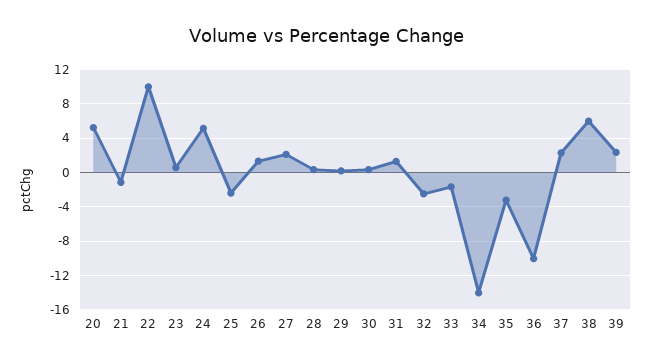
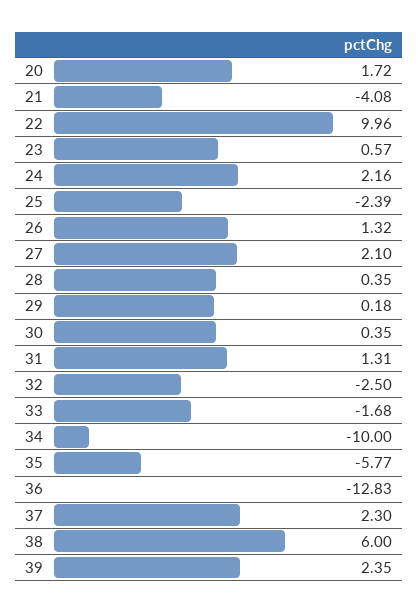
  {
-   "20": 5,
+   "20": 1.72,
-   "21": -1,
+   "21": -4.08,
    "22": 9.96,
    "23": 0.57,
-   "24": 5,
+   "24": 2.16,
    "25": -2.39,
    "26": 1.32,
    "27": 2.1,
    "28": 0.35,
    "29": 0.18,
    "30": 0.35,
    "31": 1.31,
    "32": -2.5,
    "33": -1.68,
-   "34": -14,
+   "34": -10,
-   "35": -3,
+   "35": -5.77,
-   "36": -10,
+   "36": -12.83,
    "37": 2.3,
    "38": 6,
    "39": 2.35
  }

